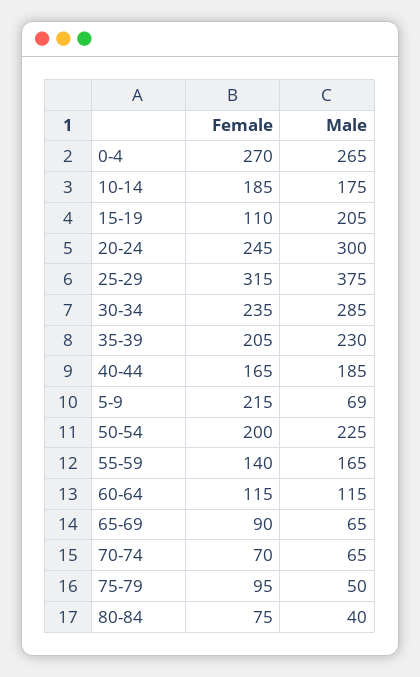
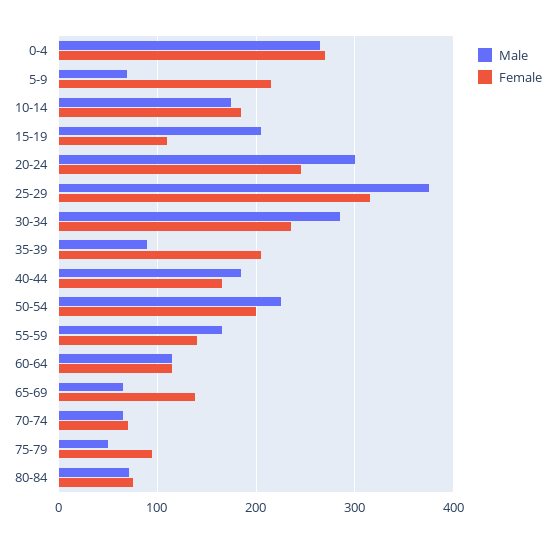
  {
    "Female": {
      "0-4": 270,
      "10-14": 185,
      "15-19": 110,
      "20-24": 245,
      "25-29": 315,
      "30-34": 235,
      "35-39": 205,
      "40-44": 165,
      "5-9": 215,
      "50-54": 200,
      "55-59": 140,
      "60-64": 115,
-     "65-69": 90,
+     "65-69": 140,
      "70-74": 70,
      "75-79": 95,
      "80-84": 75
    },
    "Male": {
      "0-4": 265,
      "10-14": 175,
      "15-19": 205,
      "20-24": 300,
      "25-29": 375,
      "30-34": 285,
-     "35-39": 230,
+     "35-39": 90,
      "40-44": 185,
      "5-9": 69,
      "50-54": 225,
      "55-59": 165,
      "60-64": 115,
      "65-69": 65,
      "70-74": 65,
      "75-79": 50,
-     "80-84": 40
+     "80-84": 70
    }
  }

